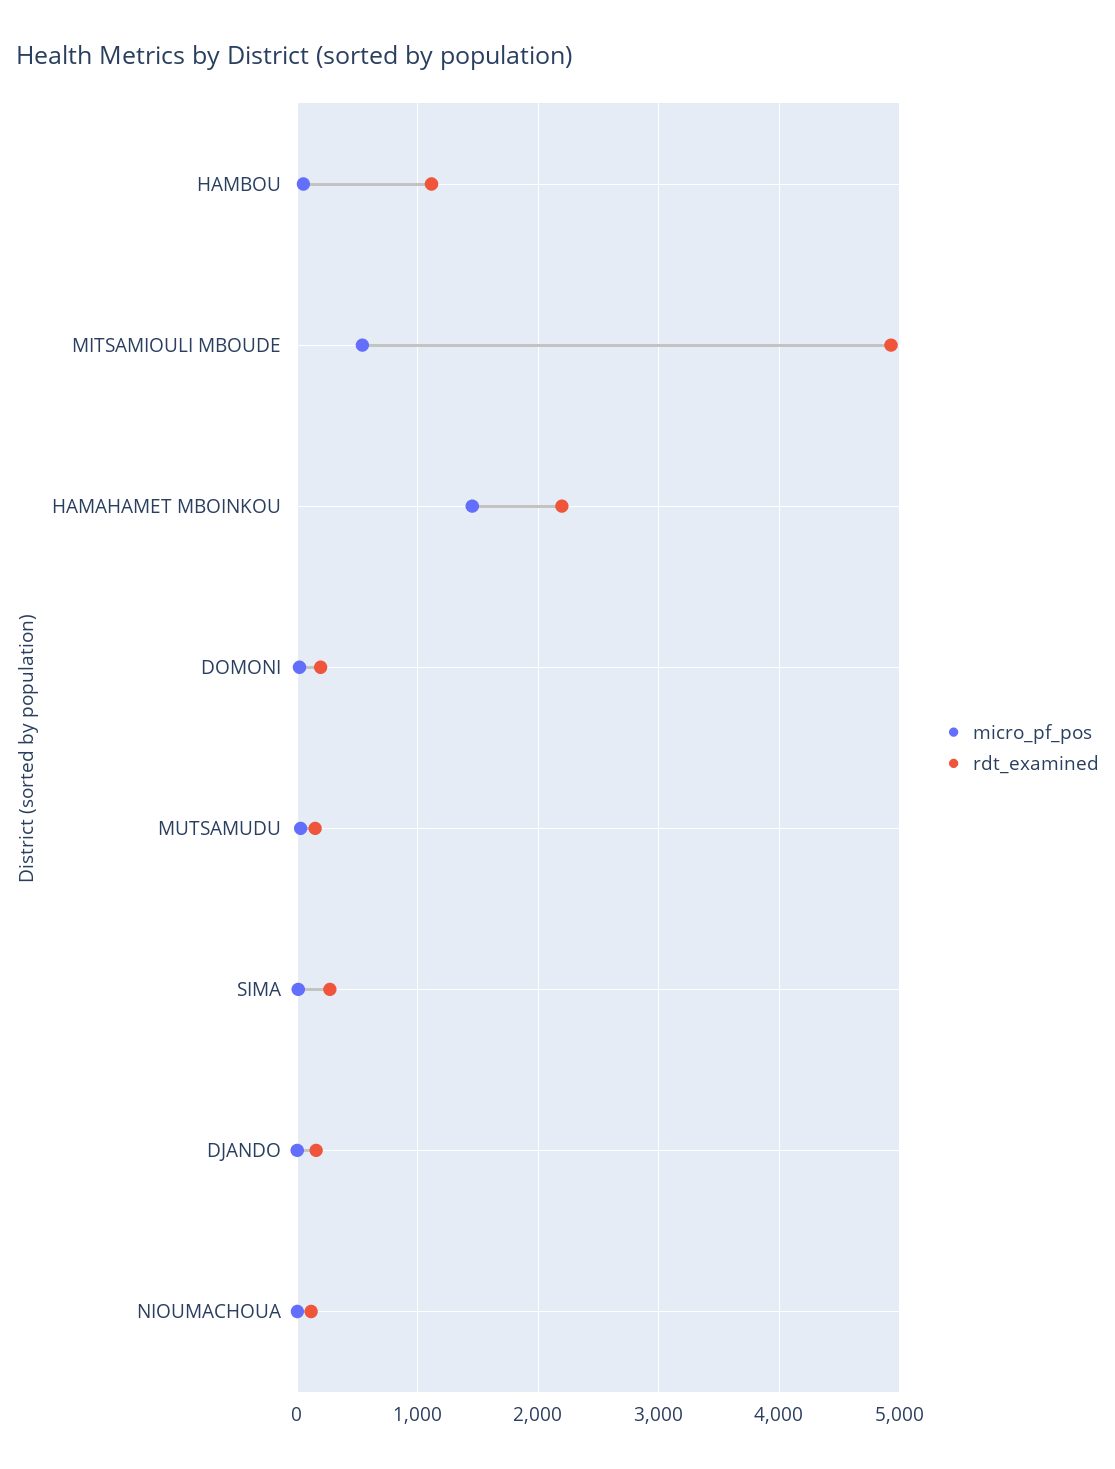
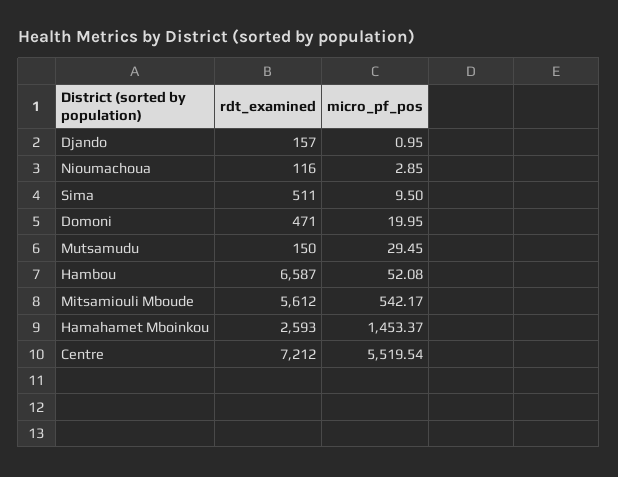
  {
    "micro_pf_pos": {
      "HAMBOU": 52.08,
      "MITSAMIOULI MBOUDE": 542.17,
      "HAMAHAMET MBOINKOU": 1453.37,
      "DOMONI": 19.95,
      "MUTSAMUDU": 29.45,
      "SIMA": 9.5,
      "DJANDO": 0.95,
-     "NIOUMACHOUA": 2.85
+     "NIOUMACHOUA": 2.85,
+     "Centre": 5519.54
    },
    "rdt_examined": {
-     "HAMBOU": 1100,
+     "HAMBOU": 6587,
-     "MITSAMIOULI MBOUDE": 4900,
+     "MITSAMIOULI MBOUDE": 5612,
-     "HAMAHAMET MBOINKOU": 2200,
+     "HAMAHAMET MBOINKOU": 2593,
-     "DOMONI": 200,
+     "DOMONI": 471,
      "MUTSAMUDU": 150,
-     "SIMA": 300,
+     "SIMA": 511,
      "DJANDO": 157,
-     "NIOUMACHOUA": 116
+     "NIOUMACHOUA": 116,
+     "Centre": 7212
    }
  }

